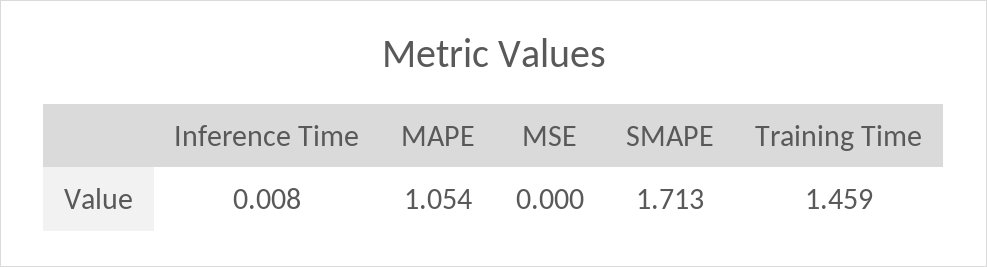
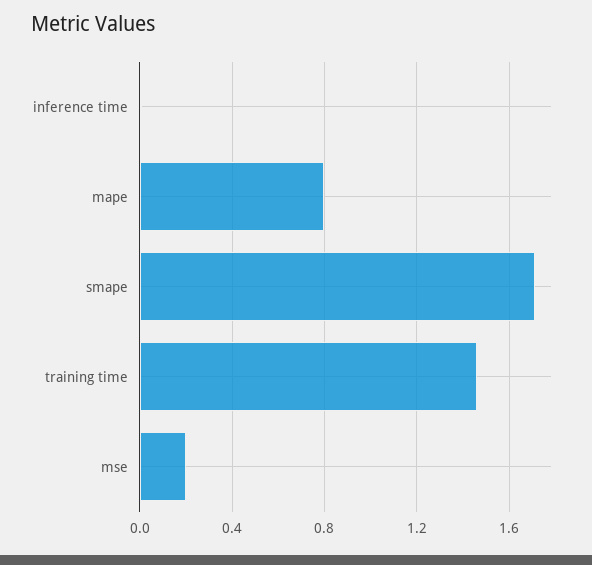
  {
    "Inference Time": 0.008,
-   "MAPE": 1.054,
+   "MAPE": 0.8,
-   "MSE": 0,
+   "MSE": 0.2,
    "SMAPE": 1.713,
    "Training Time": 1.459
  }

